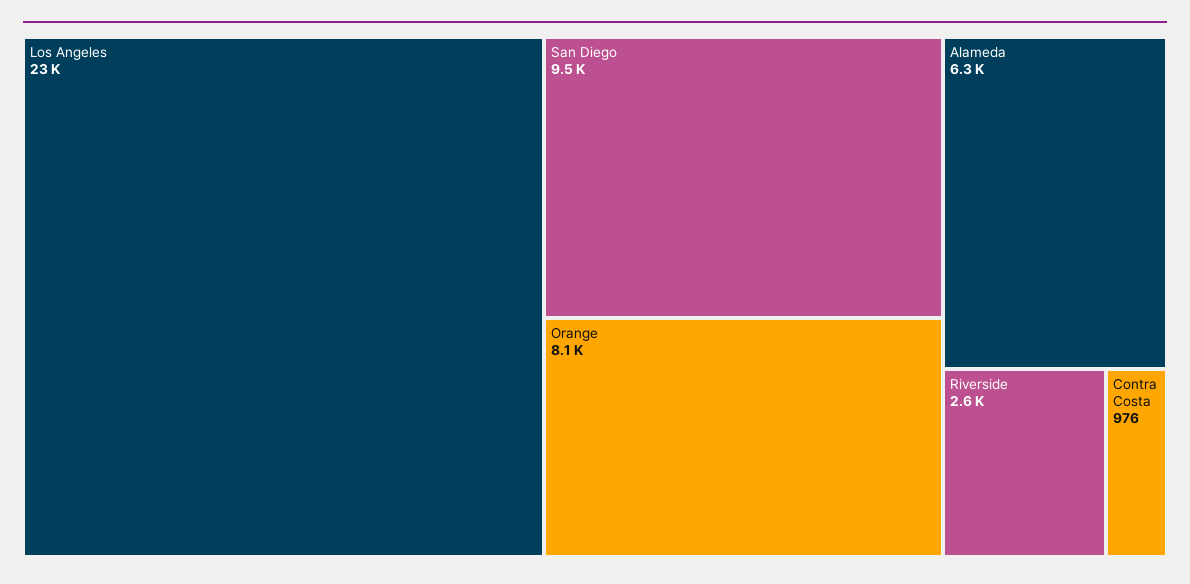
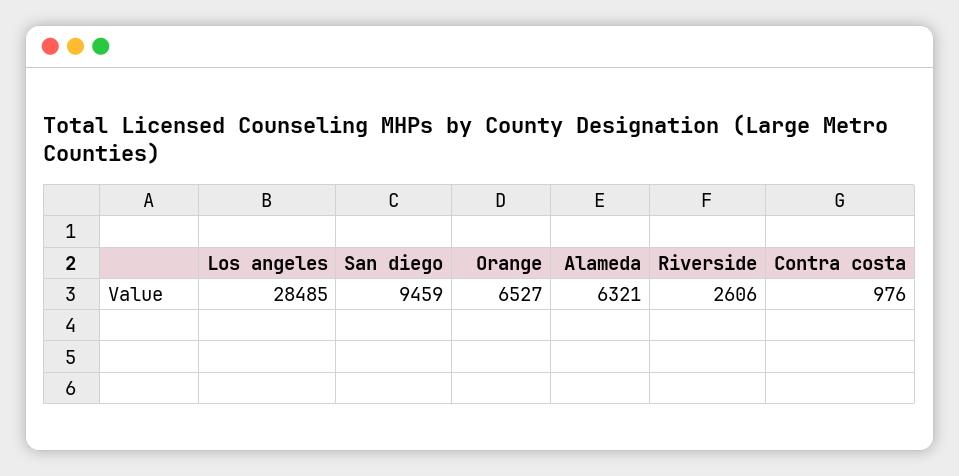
  {
-   "Los Angeles": 23000,
+   "Los Angeles": 28485,
    "San Diego": 9459,
-   "Orange": 8100,
+   "Orange": 6527,
    "Alameda": 6321,
    "Riverside": 2606,
    "Contra Costa": 976
  }

